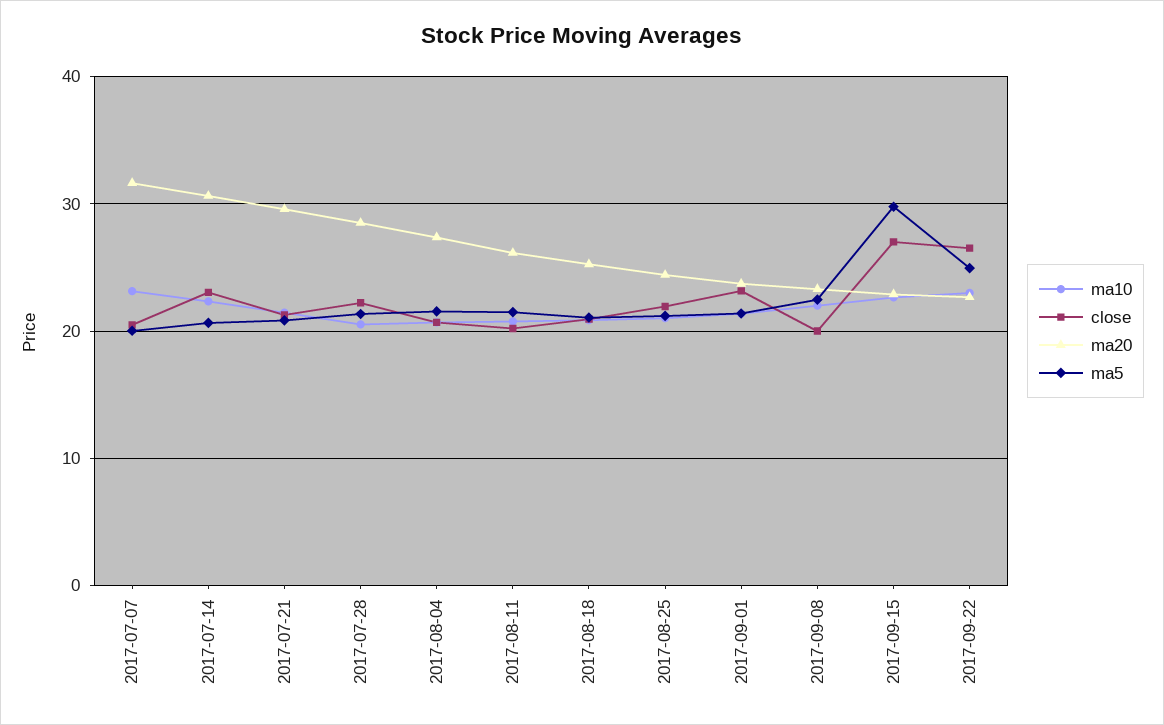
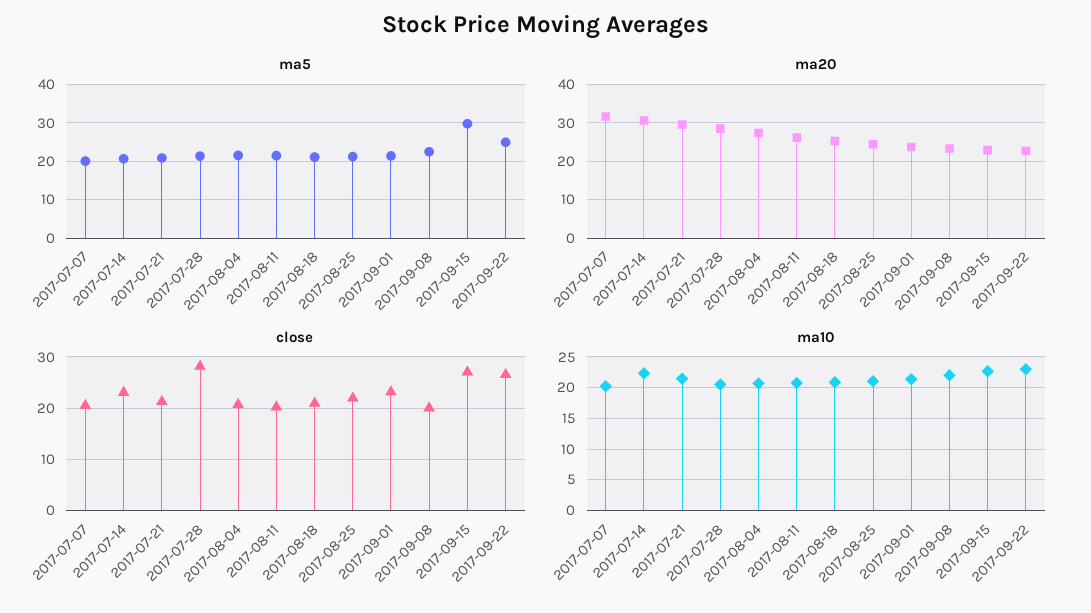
  {
    "ma10": {
-     "2017-07-07": 23,
+     "2017-07-07": 20,
      "2017-07-14": 22,
      "2017-07-21": 21,
      "2017-07-28": 21,
      "2017-08-04": 21,
      "2017-08-11": 21,
      "2017-08-18": 21,
      "2017-08-25": 21,
      "2017-09-01": 21,
      "2017-09-08": 22,
      "2017-09-15": 23,
      "2017-09-22": 23
    },
    "close": {
      "2017-07-07": 20,
      "2017-07-14": 23,
      "2017-07-21": 21,
-     "2017-07-28": 22,
+     "2017-07-28": 28,
      "2017-08-04": 21,
      "2017-08-11": 20,
      "2017-08-18": 21,
      "2017-08-25": 22,
      "2017-09-01": 23,
      "2017-09-08": 20,
      "2017-09-15": 27,
      "2017-09-22": 27
    },
    "ma20": {
      "2017-07-07": 32,
      "2017-07-14": 31,
      "2017-07-21": 30,
      "2017-07-28": 29,
      "2017-08-04": 27,
      "2017-08-11": 26,
      "2017-08-18": 25,
      "2017-08-25": 24,
      "2017-09-01": 24,
      "2017-09-08": 23,
      "2017-09-15": 23,
      "2017-09-22": 23
    },
    "ma5": {
      "2017-07-07": 20,
      "2017-07-14": 21,
      "2017-07-21": 21,
      "2017-07-28": 21,
      "2017-08-04": 22,
      "2017-08-11": 21,
      "2017-08-18": 21,
      "2017-08-25": 21,
      "2017-09-01": 21,
      "2017-09-08": 22,
      "2017-09-15": 30,
      "2017-09-22": 25
    }
  }

